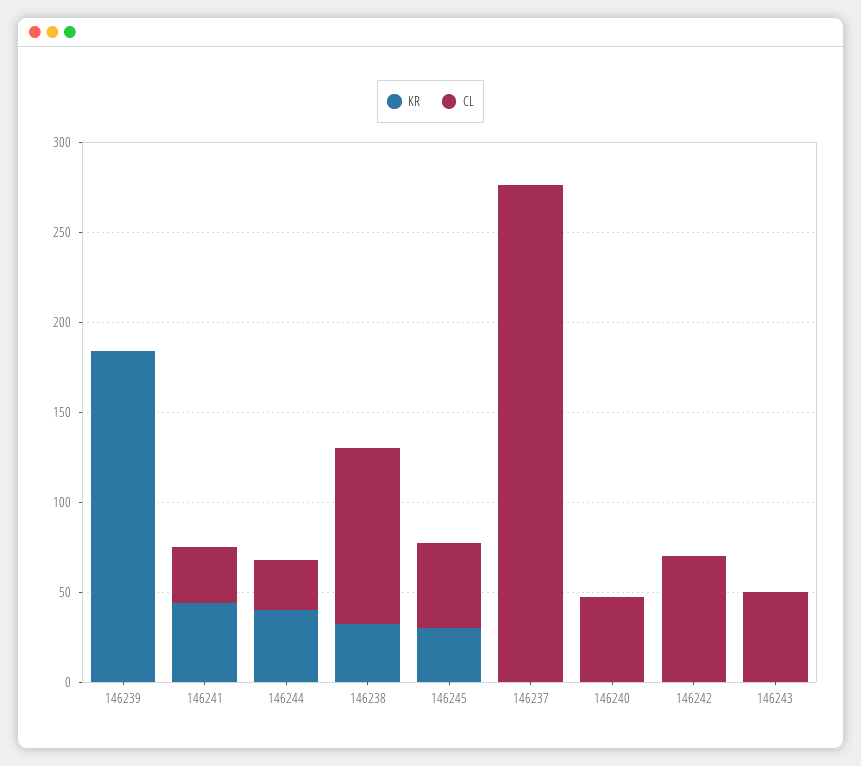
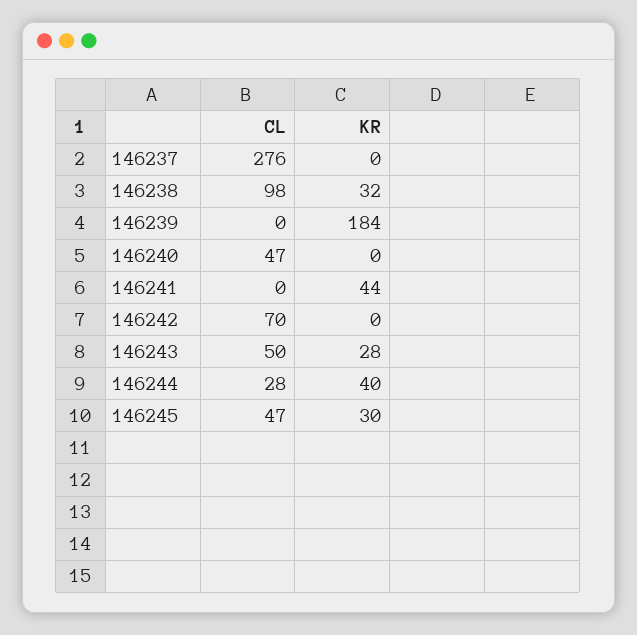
  {
    "KR": {
      "146239": 184,
      "146241": 44,
      "146244": 40,
      "146238": 32,
      "146245": 30,
      "146237": 0,
      "146240": 0,
      "146242": 0,
-     "146243": 0
+     "146243": 28
    },
    "CL": {
      "146239": 0,
-     "146241": 30,
+     "146241": 0,
      "146244": 28,
      "146238": 98,
      "146245": 47,
      "146237": 276,
      "146240": 47,
      "146242": 70,
      "146243": 50
    }
  }

